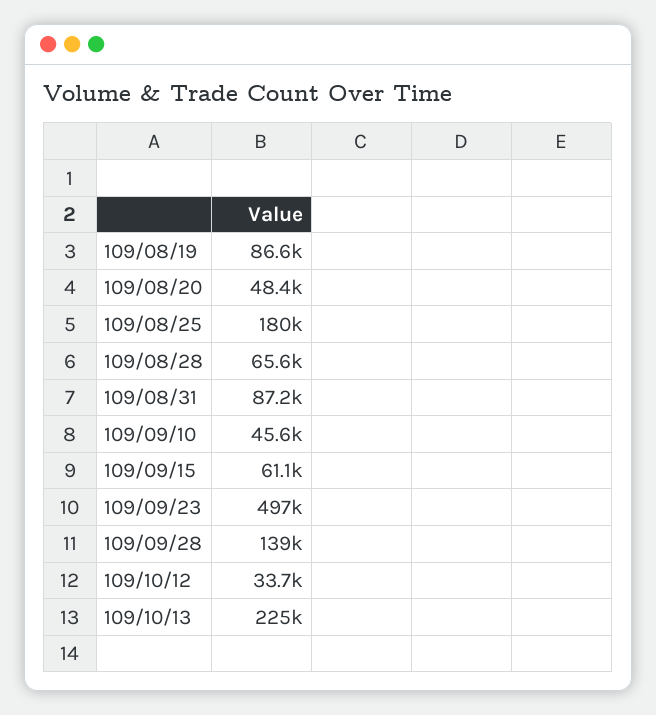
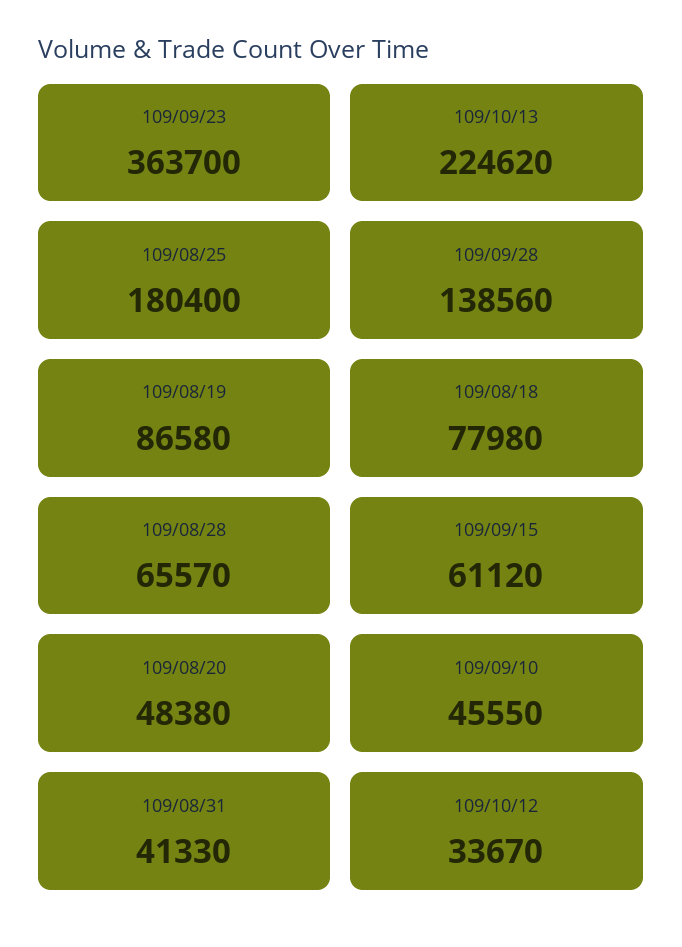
  {
    "109/08/19": 86580,
    "109/08/20": 48380,
    "109/08/25": 180400,
    "109/08/28": 65570,
-   "109/08/31": 87200,
+   "109/08/31": 41330,
    "109/09/10": 45550,
    "109/09/15": 61120,
-   "109/09/23": 497000,
+   "109/09/23": 363700,
    "109/09/28": 138560,
    "109/10/12": 33670,
-   "109/10/13": 224620
+   "109/10/13": 224620,
+   "109/08/18": 77980
  }

